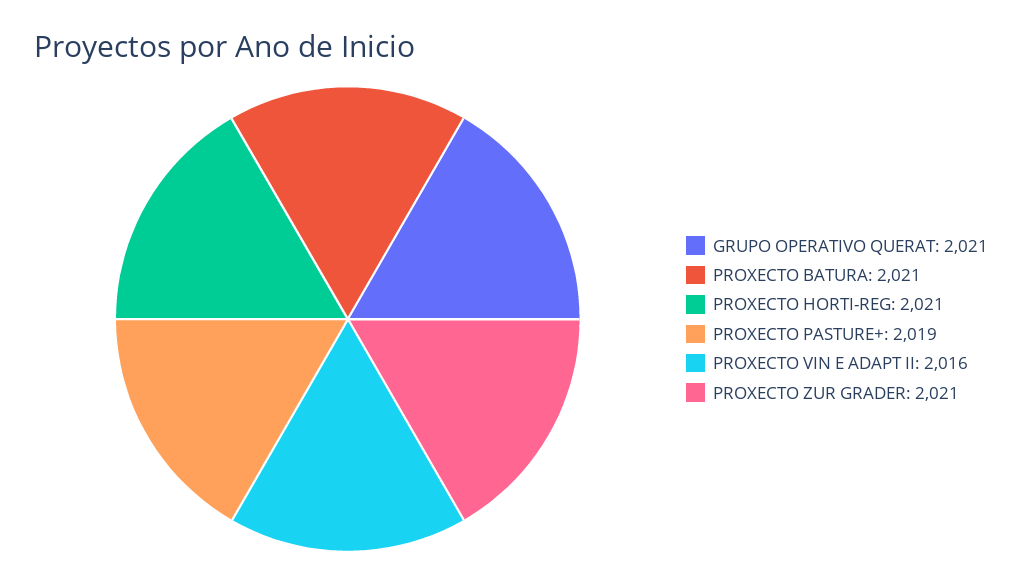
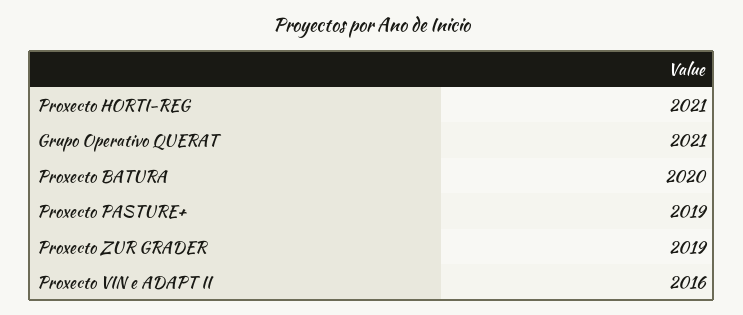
  {
    "GRUPO OPERATIVO QUERAT": 2021,
-   "PROXECTO BATURA": 2021,
+   "PROXECTO BATURA": 2020,
    "PROXECTO HORTI-REG": 2021,
    "PROXECTO PASTURE+": 2019,
    "PROXECTO VIN E ADAPT II": 2016,
-   "PROXECTO ZUR GRADER": 2021
+   "PROXECTO ZUR GRADER": 2019
  }

